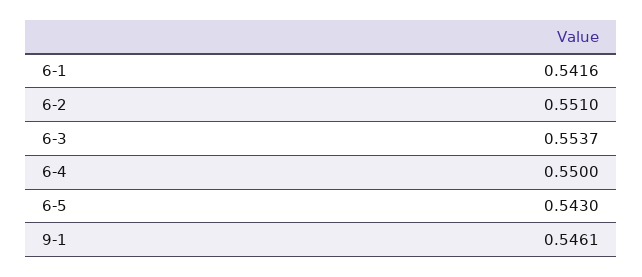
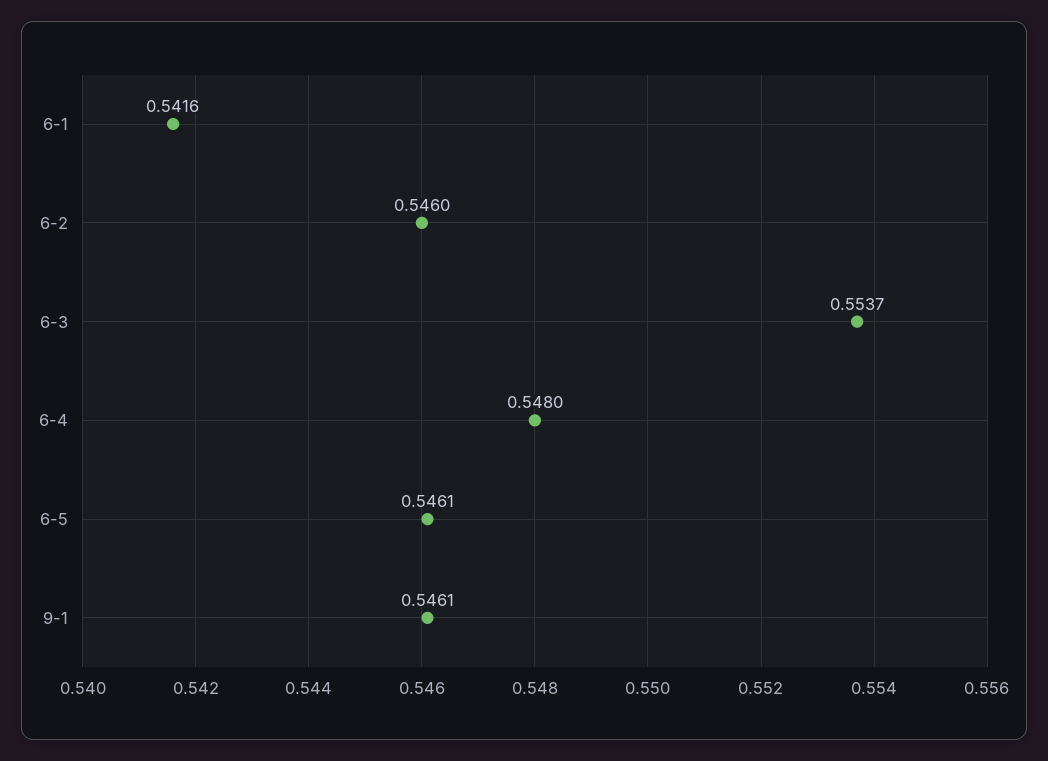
  {
    "6-1": 0.5416,
-   "6-2": 0.551,
+   "6-2": 0.546,
    "6-3": 0.5537,
-   "6-4": 0.55,
+   "6-4": 0.548,
-   "6-5": 0.543,
+   "6-5": 0.5461,
    "9-1": 0.5461
  }

